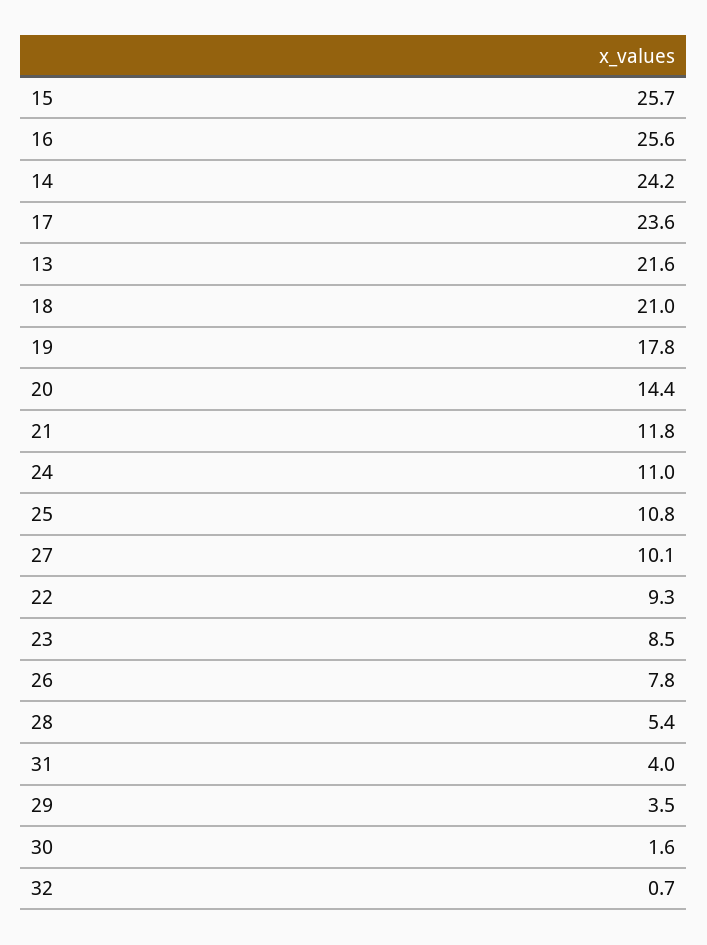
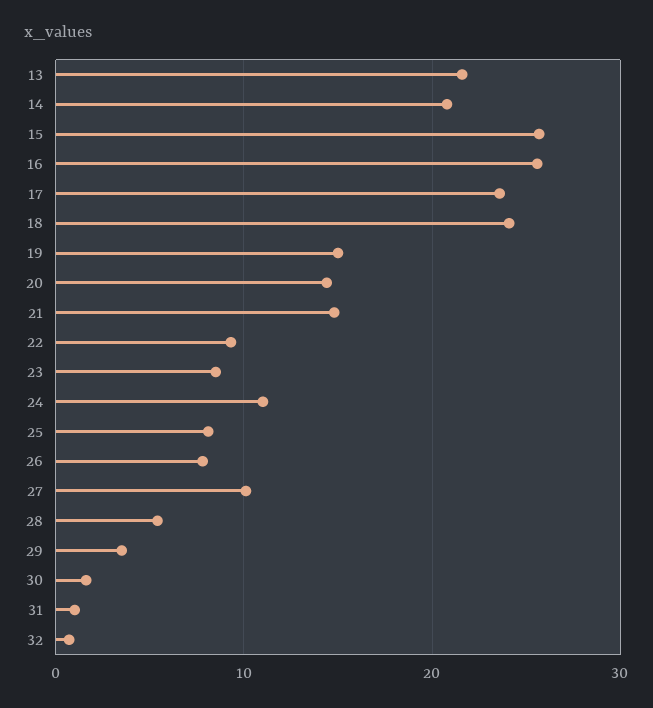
  {
    "15": 25.7,
    "16": 25.6,
-   "14": 24.2,
+   "14": 21,
    "17": 23.6,
    "13": 21.6,
-   "18": 21,
+   "18": 24,
-   "19": 17.8,
+   "19": 15,
    "20": 14.4,
-   "21": 11.8,
+   "21": 15,
    "24": 11,
-   "25": 10.8,
+   "25": 8,
    "27": 10.1,
    "22": 9.3,
    "23": 8.5,
    "26": 7.8,
    "28": 5.4,
-   "31": 4,
+   "31": 1,
    "29": 3.5,
    "30": 1.6,
    "32": 0.7
  }

